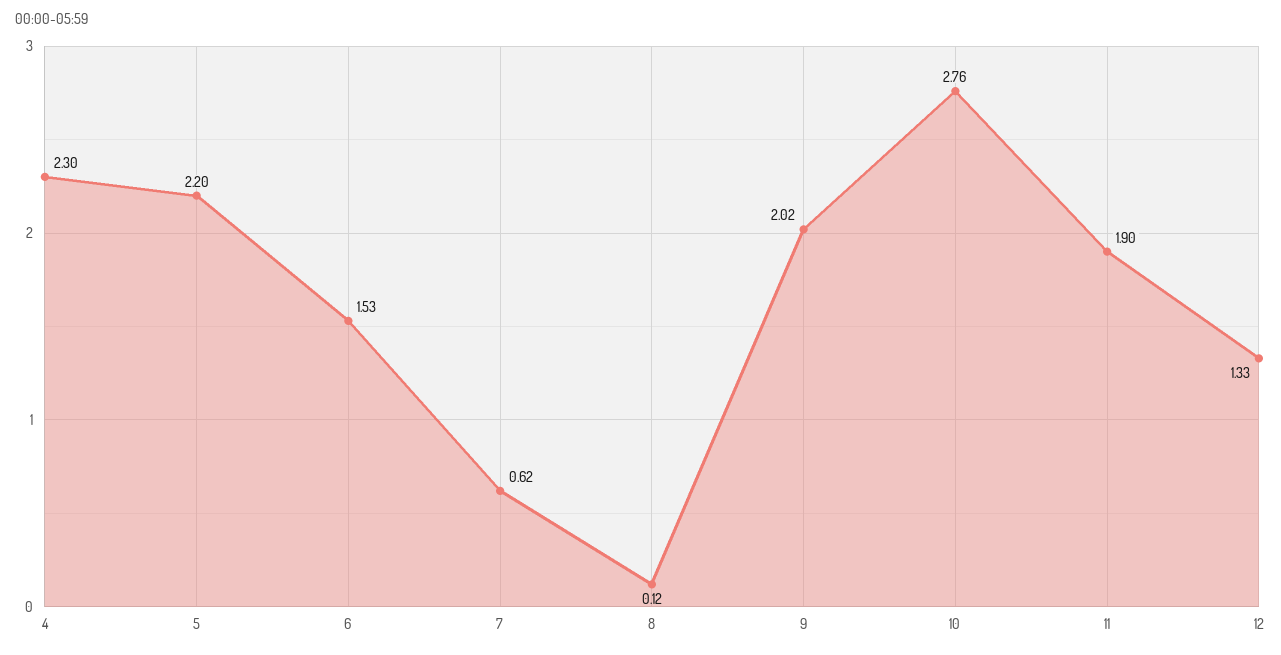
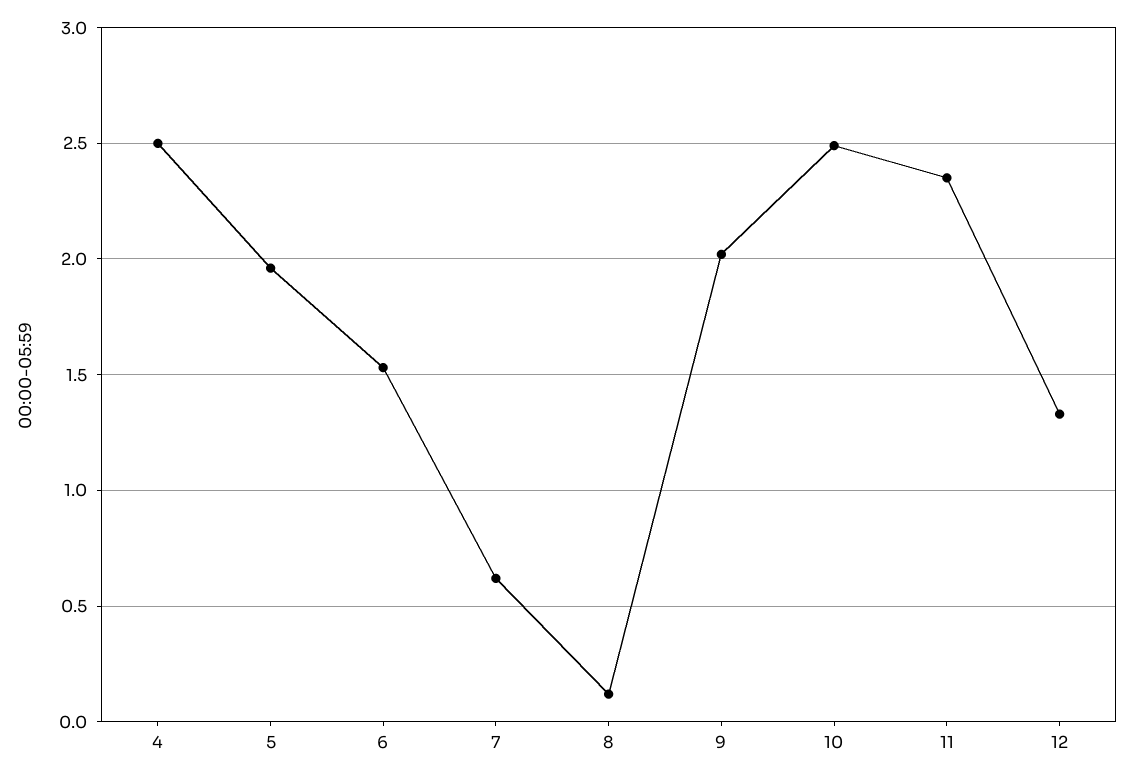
  {
-   "4": 2.3,
+   "4": 2.5,
-   "5": 2.2,
+   "5": 1.95,
    "6": 1.53,
    "7": 0.62,
    "8": 0.12,
    "9": 2.02,
-   "10": 2.76,
+   "10": 2.5,
-   "11": 1.9,
+   "11": 2.35,
    "12": 1.33
  }

